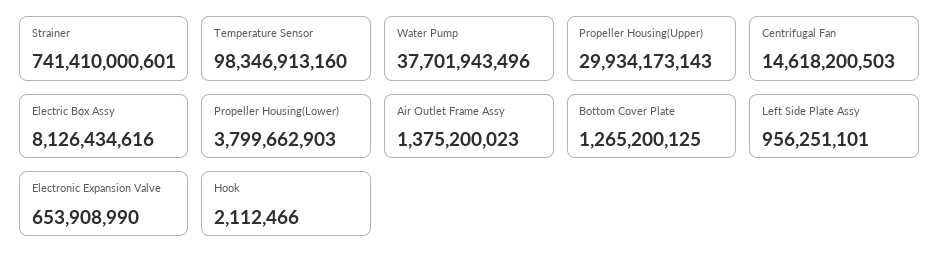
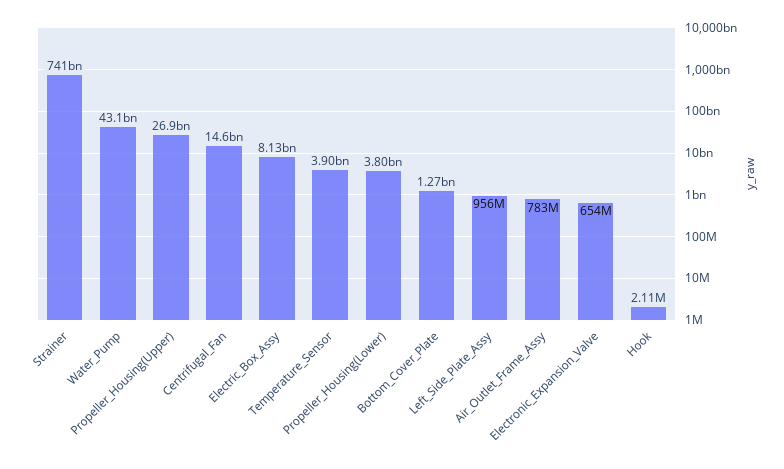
  {
    "Strainer": 741410000601,
-   "Temperature Sensor": 98346913160,
+   "Temperature Sensor": 3900000000,
-   "Water Pump": 37701943496,
+   "Water Pump": 43100000000,
-   "Propeller Housing(Upper)": 29934173143,
+   "Propeller Housing(Upper)": 26900000000,
    "Centrifugal Fan": 14618200503,
    "Electric Box Assy": 8126434616,
    "Propeller Housing(Lower)": 3799662903,
-   "Air Outlet Frame Assy": 1375200023,
+   "Air Outlet Frame Assy": 783000000,
    "Bottom Cover Plate": 1265200125,
    "Left Side Plate Assy": 956251101,
    "Electronic Expansion Valve": 653908990,
    "Hook": 2112466
  }

